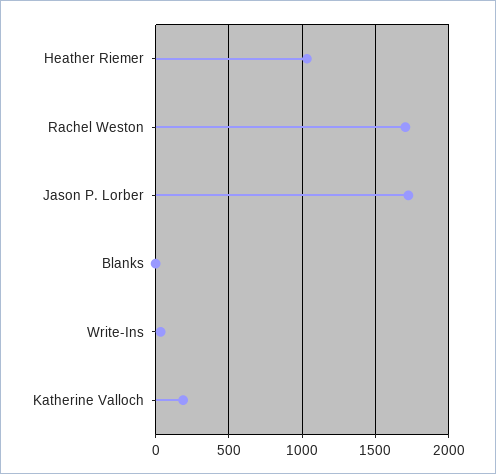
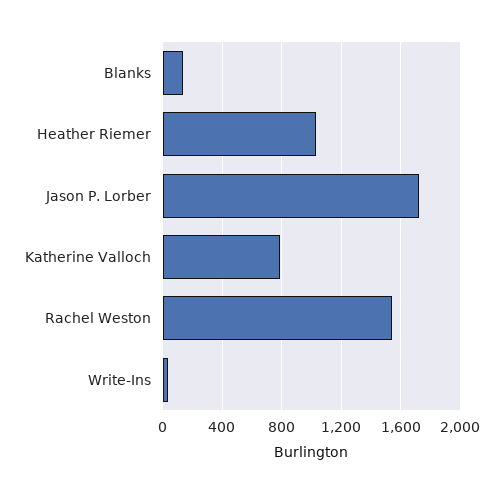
  {
    "Heather Riemer": 1050,
-   "Rachel Weston": 1700,
+   "Rachel Weston": 1550,
    "Jason P. Lorber": 1750,
-   "Blanks": 0,
+   "Blanks": 150,
    "Write-Ins": 50,
-   "Katherine Valloch": 200
+   "Katherine Valloch": 800
  }

